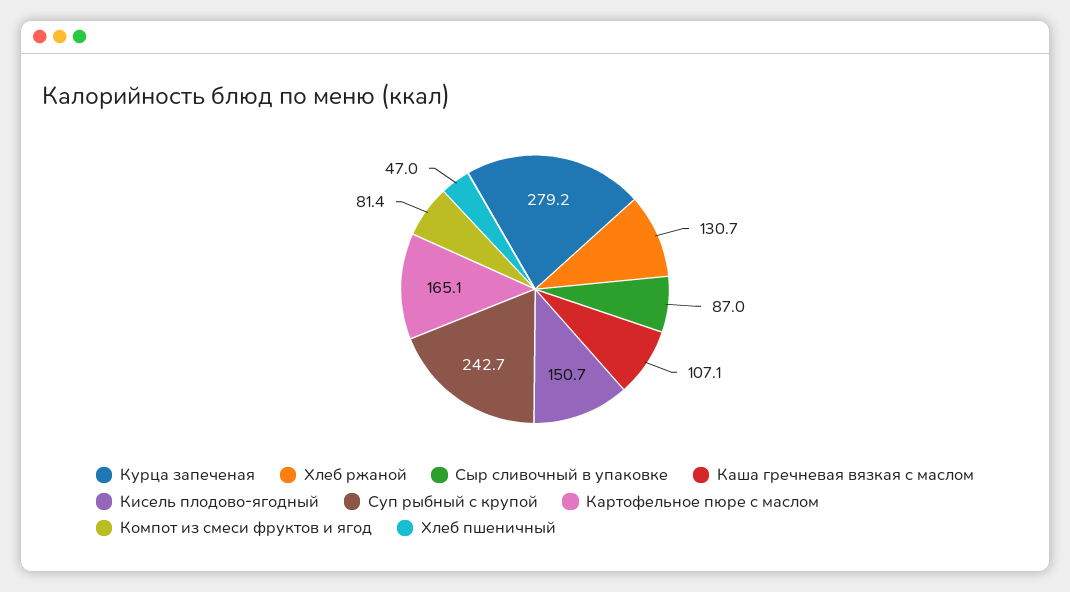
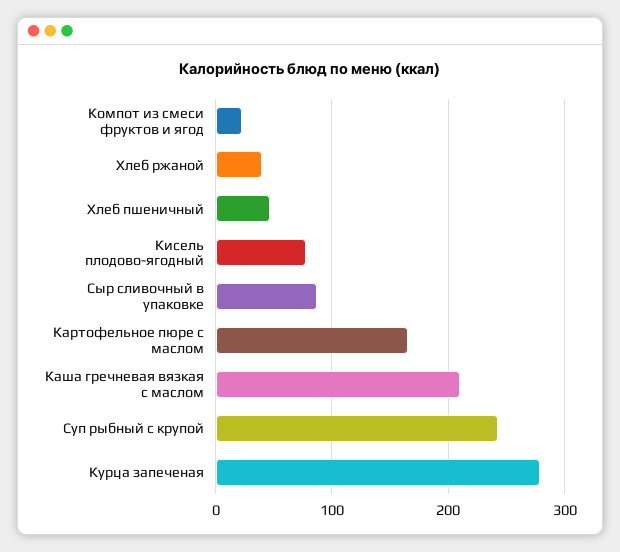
  {
    "Курца запеченая": 279.2,
-   "Хлеб ржаной": 130.7,
+   "Хлеб ржаной": 40,
    "Сыр сливочный в упаковке": 87,
-   "Каша гречневая вязкая с маслом": 107.1,
+   "Каша гречневая вязкая с маслом": 210,
-   "Кисель плодово-ягодный": 150.7,
+   "Кисель плодово-ягодный": 80,
    "Суп рыбный с крупой": 242.7,
    "Картофельное пюре с маслом": 165.1,
-   "Компот из смеси фруктов и ягод": 81.4,
+   "Компот из смеси фруктов и ягод": 20,
    "Хлеб пшеничный": 47
  }

